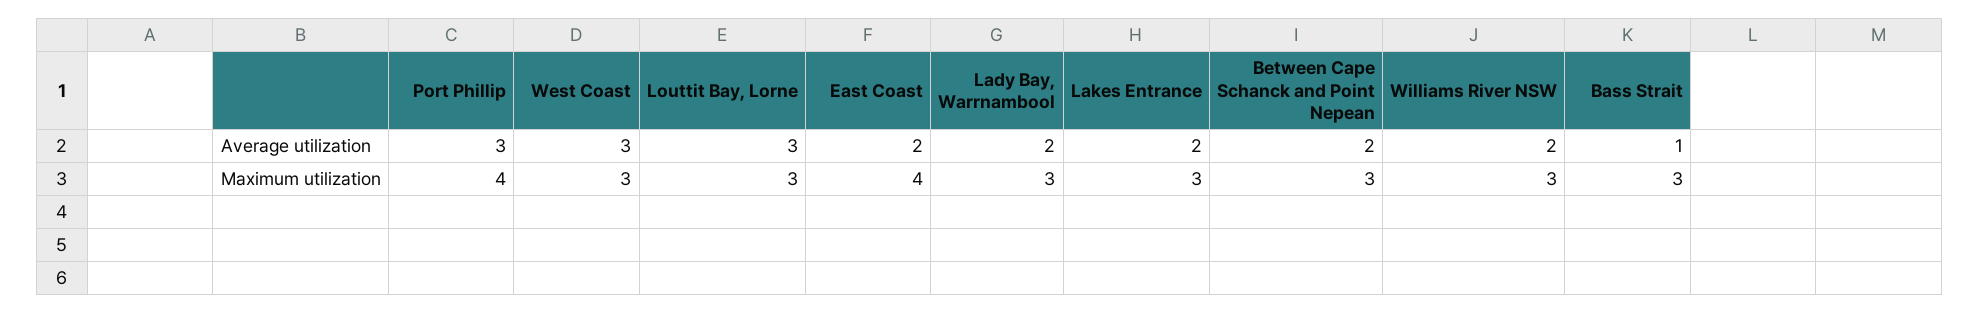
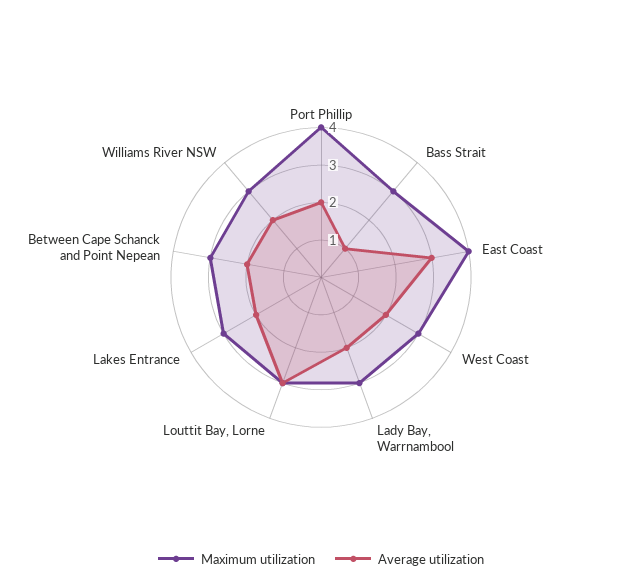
  {
    "Average utilization": {
-     "Port Phillip": 3,
+     "Port Phillip": 2,
-     "West Coast": 3,
+     "West Coast": 2,
      "Louttit Bay, Lorne": 3,
-     "East Coast": 2,
+     "East Coast": 3,
      "Lady Bay, Warrnambool": 2,
      "Lakes Entrance": 2,
      "Between Cape Schanck and Point Nepean": 2,
      "Williams River NSW": 2,
      "Bass Strait": 1
    },
    "Maximum utilization": {
      "Port Phillip": 4,
      "West Coast": 3,
      "Louttit Bay, Lorne": 3,
      "East Coast": 4,
      "Lady Bay, Warrnambool": 3,
      "Lakes Entrance": 3,
      "Between Cape Schanck and Point Nepean": 3,
      "Williams River NSW": 3,
      "Bass Strait": 3
    }
  }

